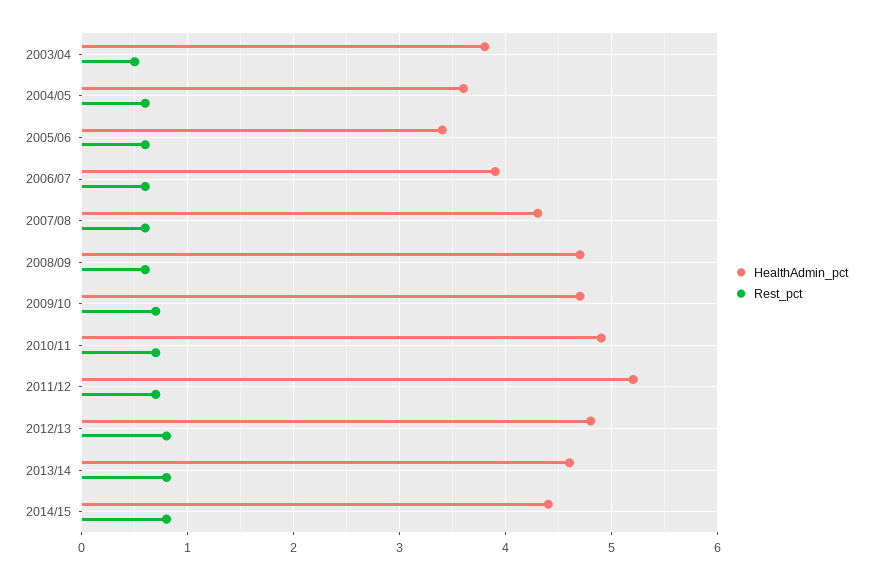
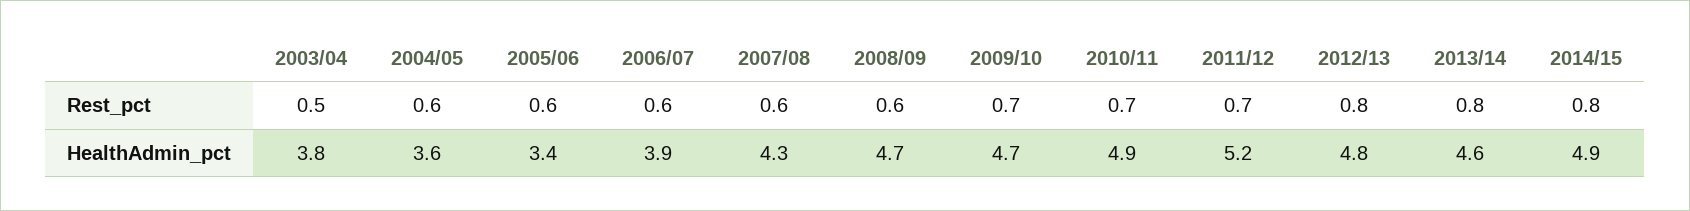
  {
    "HealthAdmin_pct": {
      "2003/04": 3.8,
      "2004/05": 3.6,
      "2005/06": 3.4,
      "2006/07": 3.9,
      "2007/08": 4.3,
      "2008/09": 4.7,
      "2009/10": 4.7,
      "2010/11": 4.9,
      "2011/12": 5.2,
      "2012/13": 4.8,
      "2013/14": 4.6,
-     "2014/15": 4.4
+     "2014/15": 4.9
    },
    "Rest_pct": {
      "2003/04": 0.5,
      "2004/05": 0.6,
      "2005/06": 0.6,
      "2006/07": 0.6,
      "2007/08": 0.6,
      "2008/09": 0.6,
      "2009/10": 0.7,
      "2010/11": 0.7,
      "2011/12": 0.7,
      "2012/13": 0.8,
      "2013/14": 0.8,
      "2014/15": 0.8
    }
  }

